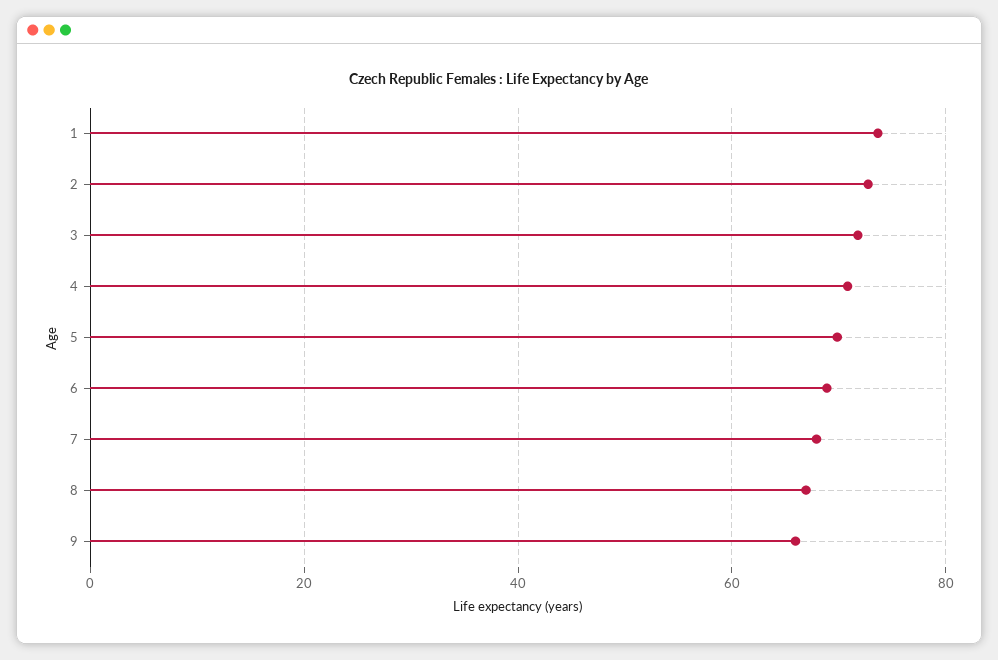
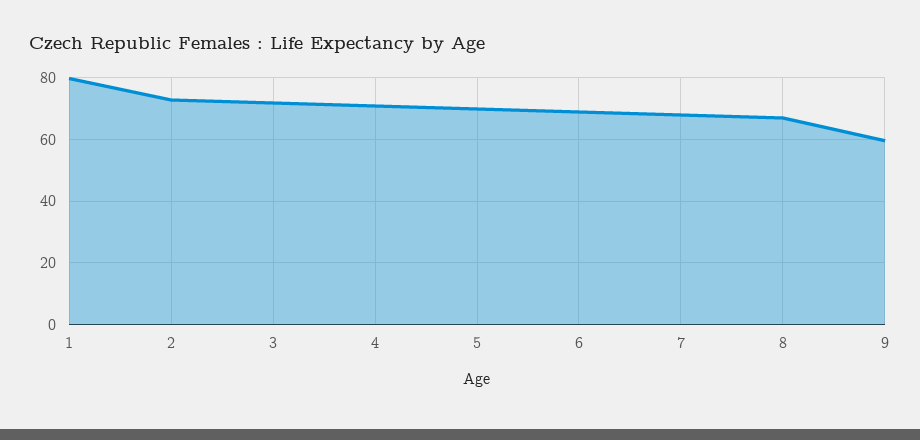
  {
-   "1": 74,
+   "1": 80,
    "2": 72,
    "3": 72,
    "4": 70,
    "5": 70,
    "6": 68,
    "7": 68,
    "8": 66,
-   "9": 66
+   "9": 60
  }

